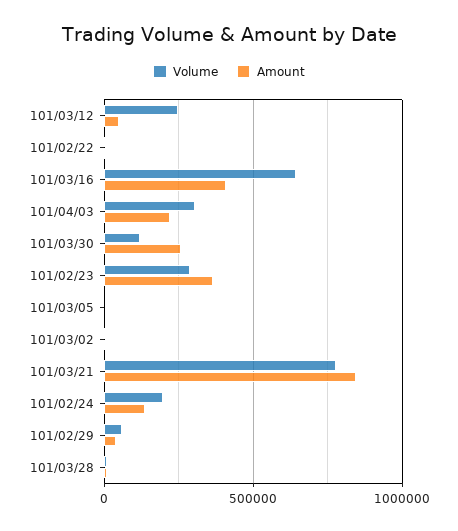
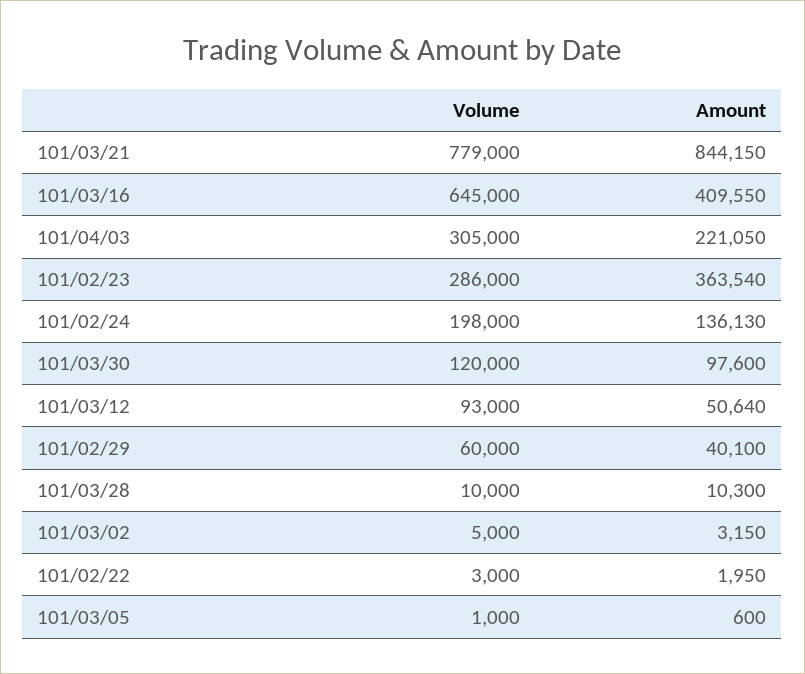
  {
    "Volume": {
-     "101/03/12": 250000,
+     "101/03/12": 93000,
      "101/02/22": 3000,
      "101/03/16": 645000,
      "101/04/03": 305000,
      "101/03/30": 120000,
      "101/02/23": 286000,
      "101/03/05": 1000,
      "101/03/02": 5000,
      "101/03/21": 779000,
      "101/02/24": 198000,
      "101/02/29": 60000,
      "101/03/28": 10000
    },
    "Amount": {
      "101/03/12": 50640,
      "101/02/22": 1950,
      "101/03/16": 409550,
      "101/04/03": 221050,
-     "101/03/30": 250000,
+     "101/03/30": 97600,
      "101/02/23": 363540,
      "101/03/05": 600,
      "101/03/02": 3150,
      "101/03/21": 844150,
      "101/02/24": 136130,
      "101/02/29": 40100,
      "101/03/28": 10300
    }
  }

